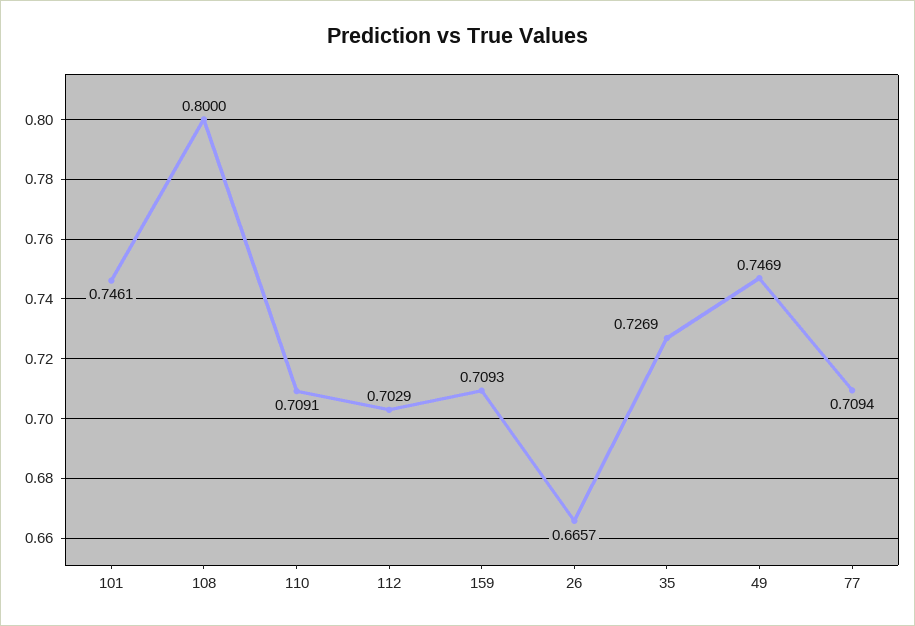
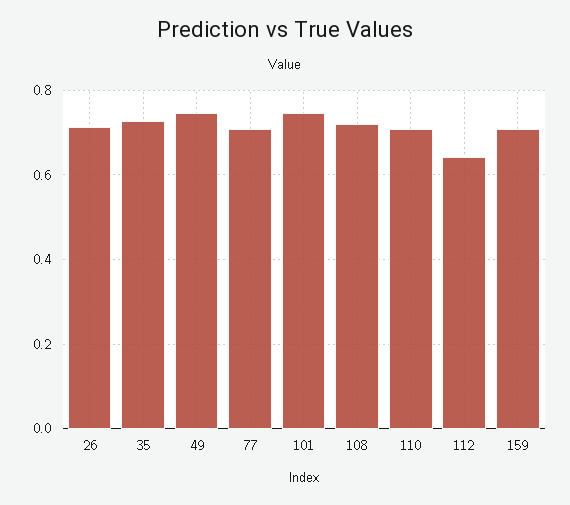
  {
    "101": 0.7461,
-   "108": 0.8,
+   "108": 0.72,
    "110": 0.7091,
-   "112": 0.7029,
+   "112": 0.64,
    "159": 0.7093,
-   "26": 0.6657,
+   "26": 0.72,
    "35": 0.7269,
    "49": 0.7469,
    "77": 0.7094
  }

